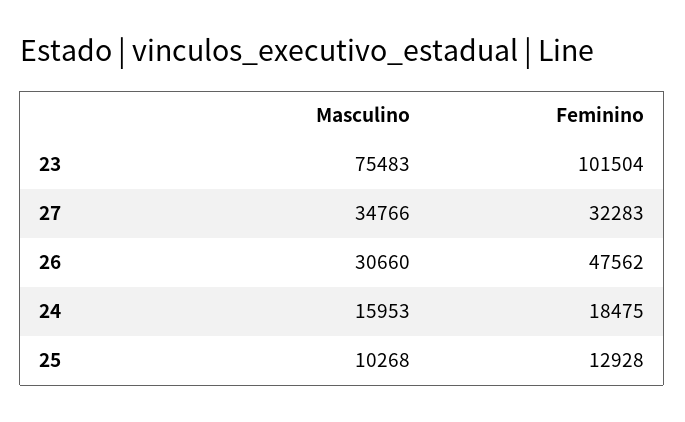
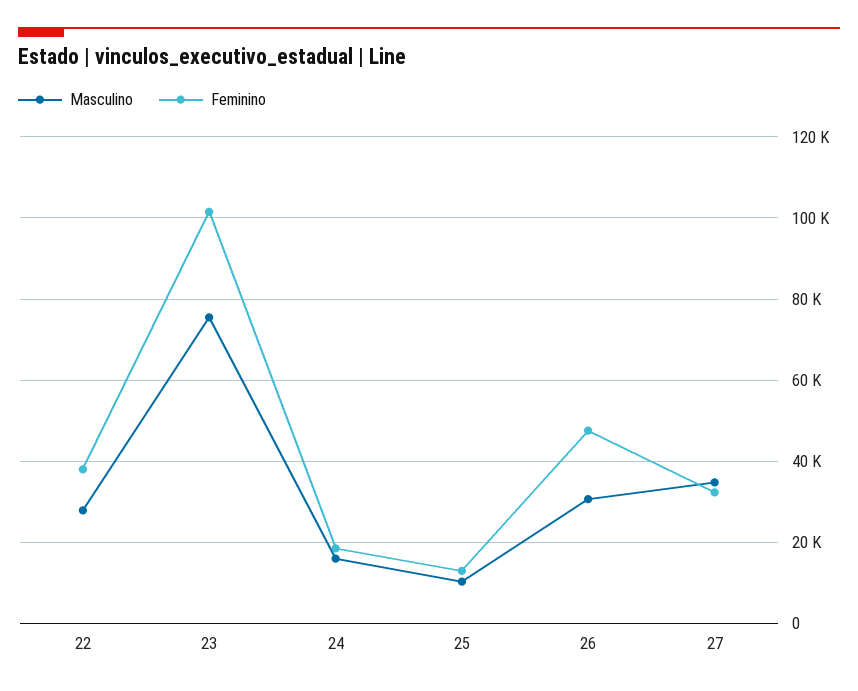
  {
    "Masculino": {
      "23": 75483,
      "27": 34766,
      "26": 30660,
      "24": 15953,
-     "25": 10268
+     "25": 10268,
+     "22": 28000
    },
    "Feminino": {
      "23": 101504,
      "27": 32283,
      "26": 47562,
      "24": 18475,
-     "25": 12928
+     "25": 12928,
+     "22": 38000
    }
  }

